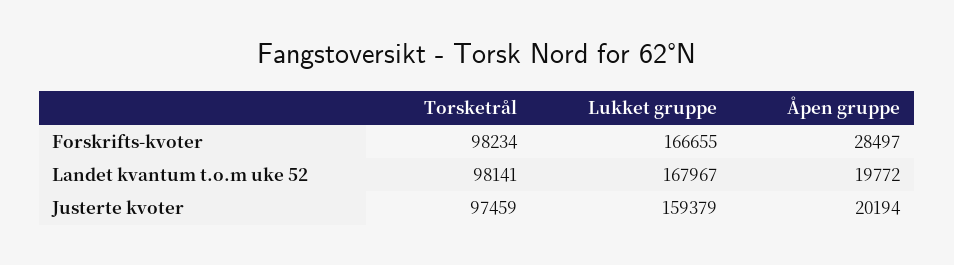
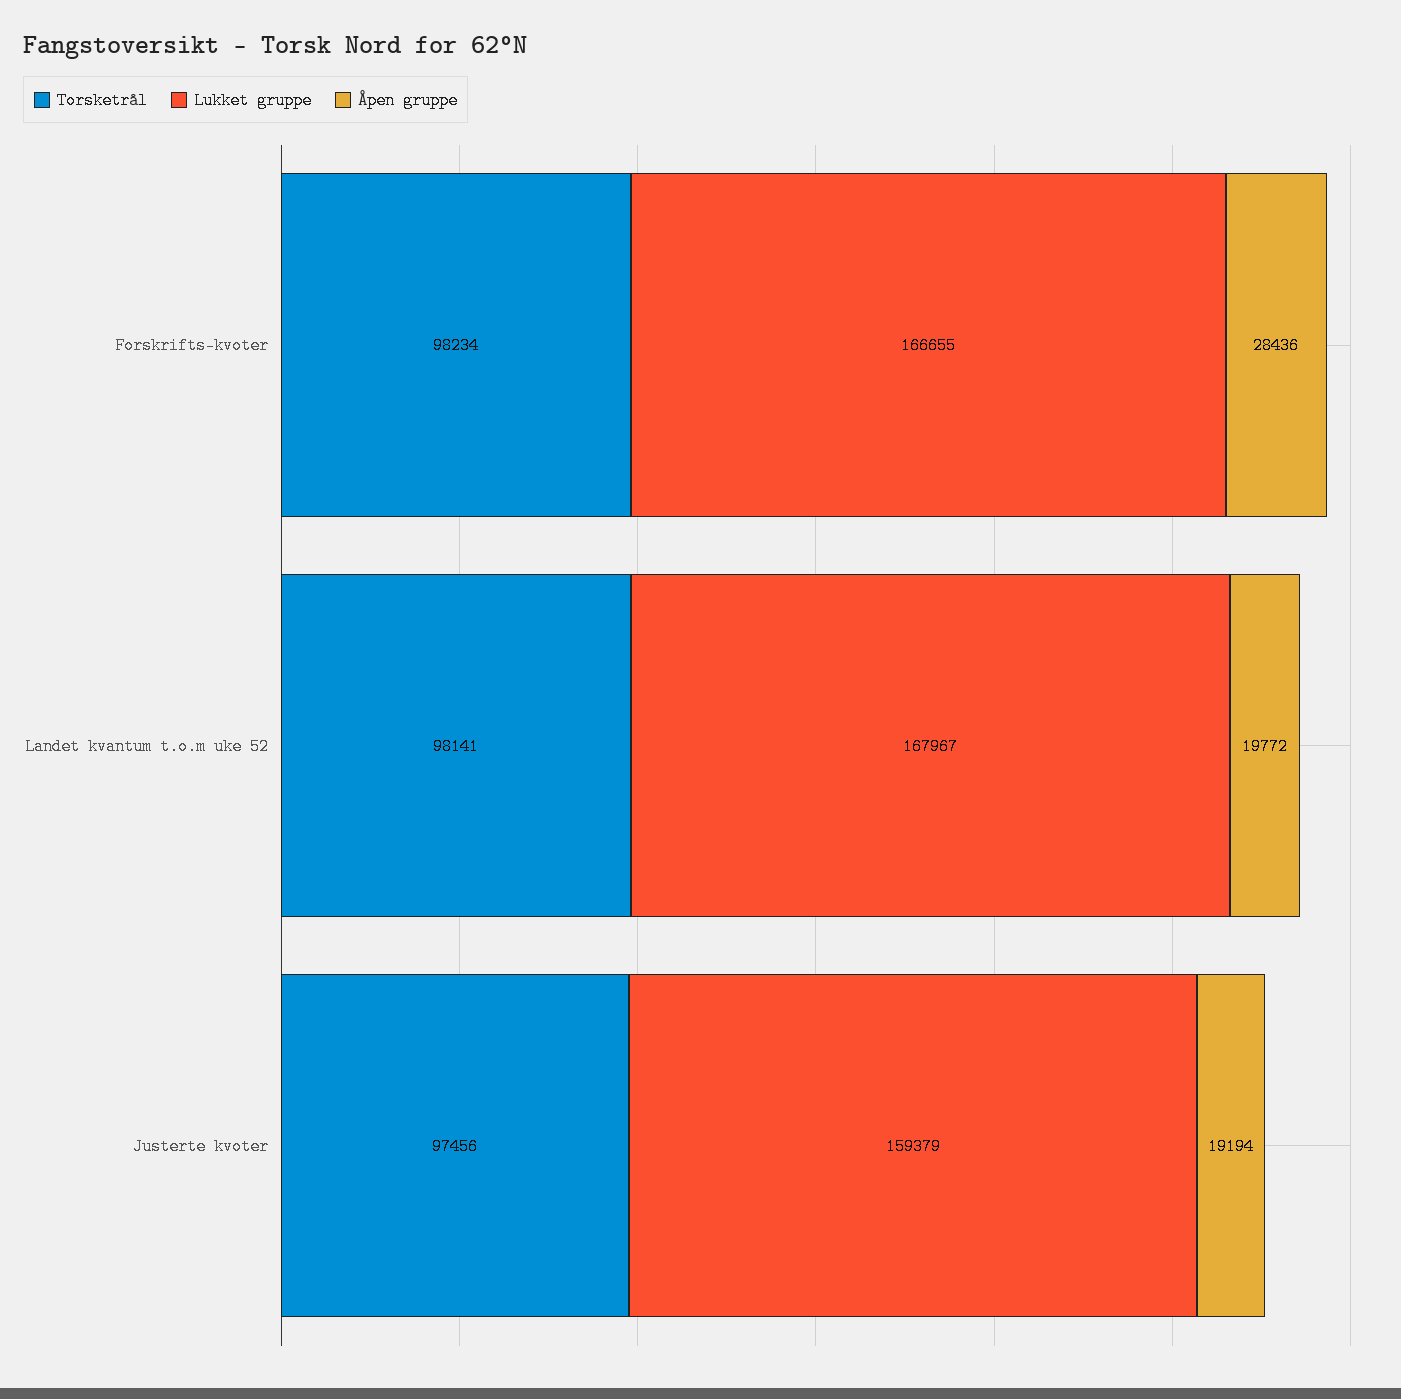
  {
    "Torsketrål": {
      "Forskrifts-kvoter": 98234,
      "Landet kvantum t.o.m uke 52": 98141,
-     "Justerte kvoter": 97459
+     "Justerte kvoter": 97456
    },
    "Lukket gruppe": {
      "Forskrifts-kvoter": 166655,
      "Landet kvantum t.o.m uke 52": 167967,
      "Justerte kvoter": 159379
    },
    "Åpen gruppe": {
-     "Forskrifts-kvoter": 28497,
+     "Forskrifts-kvoter": 28436,
      "Landet kvantum t.o.m uke 52": 19772,
-     "Justerte kvoter": 20194
+     "Justerte kvoter": 19194
    }
  }

